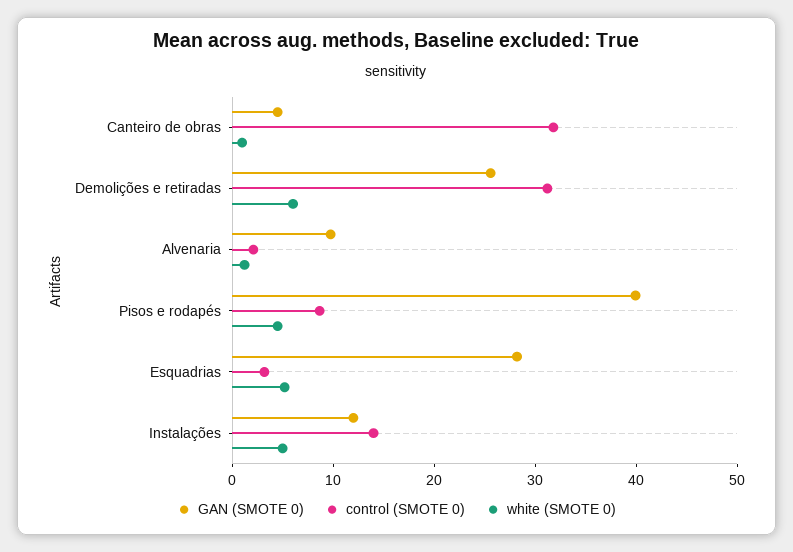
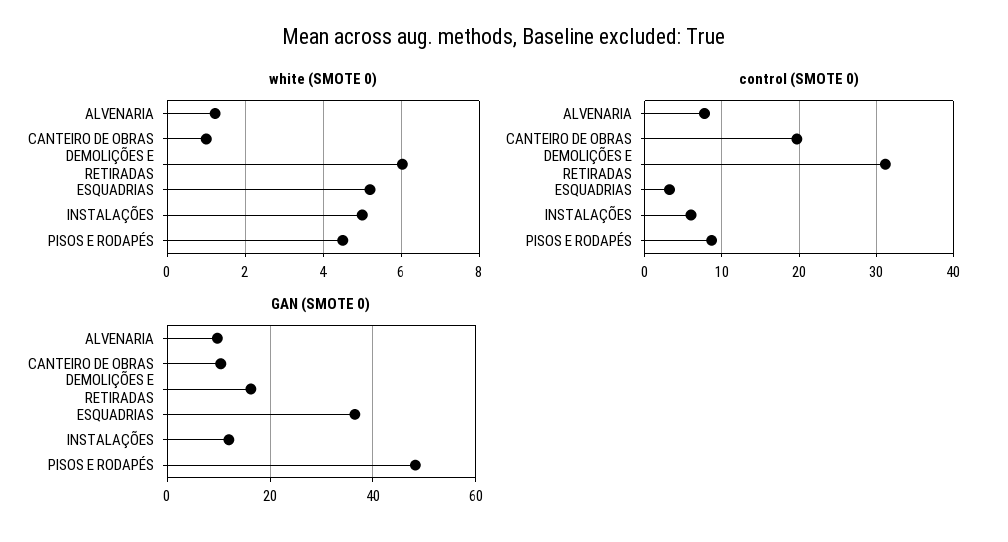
  {
    "GAN (SMOTE 0)": {
-     "Canteiro de obras": 4,
+     "Canteiro de obras": 10,
-     "Demolições e retiradas": 26,
+     "Demolições e retiradas": 16,
      "Alvenaria": 10,
-     "Pisos e rodapés": 40,
+     "Pisos e rodapés": 48,
-     "Esquadrias": 28,
+     "Esquadrias": 36,
      "Instalações": 12
    },
    "control (SMOTE 0)": {
-     "Canteiro de obras": 32,
+     "Canteiro de obras": 20,
      "Demolições e retiradas": 31,
-     "Alvenaria": 2,
+     "Alvenaria": 8,
      "Pisos e rodapés": 9,
      "Esquadrias": 3,
-     "Instalações": 14
+     "Instalações": 6
    },
    "white (SMOTE 0)": {
      "Canteiro de obras": 1,
      "Demolições e retiradas": 6,
      "Alvenaria": 1.2,
      "Pisos e rodapés": 4.6,
      "Esquadrias": 5.2,
      "Instalações": 5
    }
  }

